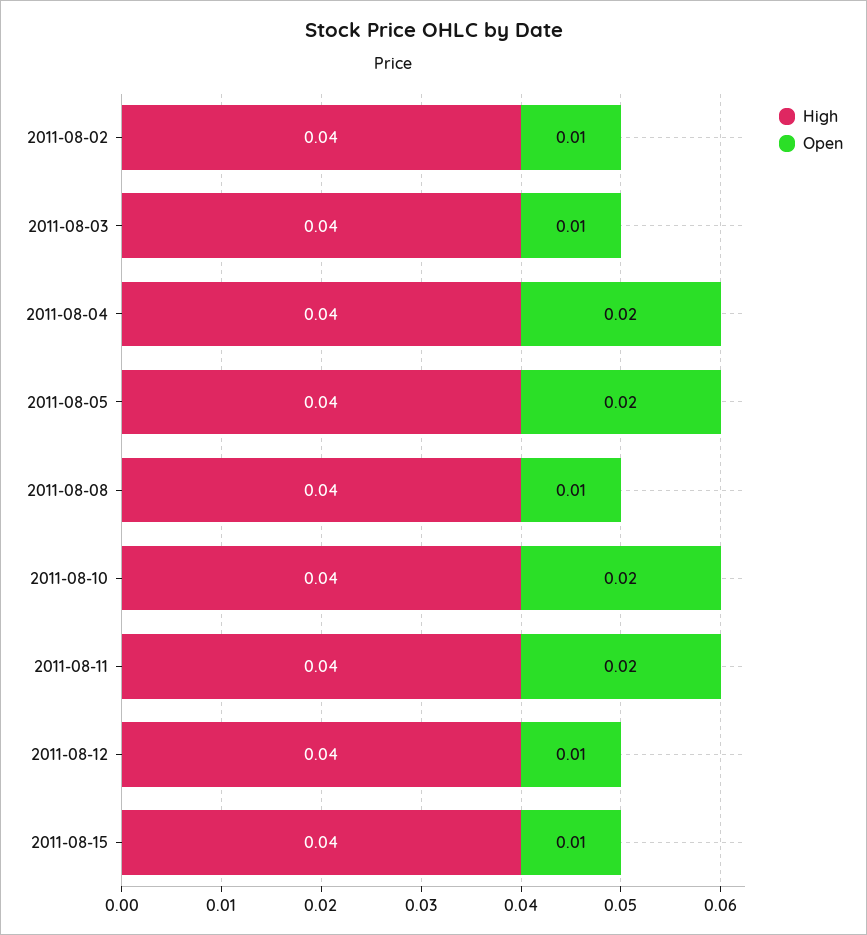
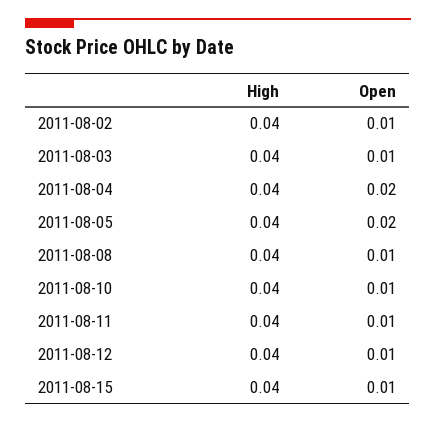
  {
    "High": {
      "2011-08-02": 0.04,
      "2011-08-03": 0.04,
      "2011-08-04": 0.04,
      "2011-08-05": 0.04,
      "2011-08-08": 0.04,
      "2011-08-10": 0.04,
      "2011-08-11": 0.04,
      "2011-08-12": 0.04,
      "2011-08-15": 0.04
    },
    "Open": {
      "2011-08-02": 0.01,
      "2011-08-03": 0.01,
      "2011-08-04": 0.02,
      "2011-08-05": 0.02,
      "2011-08-08": 0.01,
-     "2011-08-10": 0.02,
+     "2011-08-10": 0.01,
-     "2011-08-11": 0.02,
+     "2011-08-11": 0.01,
      "2011-08-12": 0.01,
      "2011-08-15": 0.01
    }
  }

